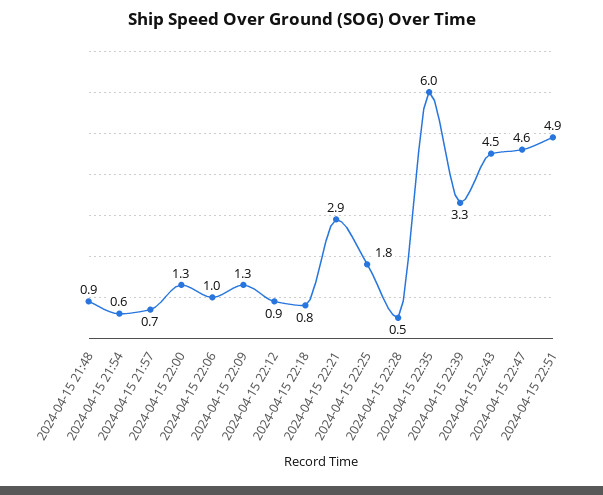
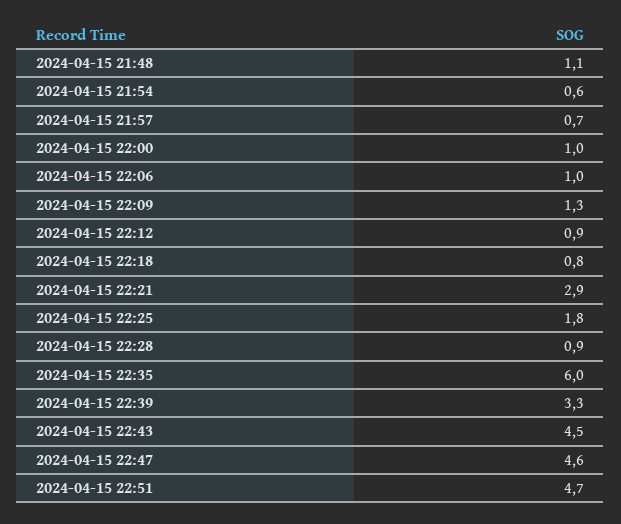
  {
-   "2024-04-15 21:48": 0.9,
+   "2024-04-15 21:48": 1.1,
    "2024-04-15 21:54": 0.6,
    "2024-04-15 21:57": 0.7,
-   "2024-04-15 22:00": 1.3,
+   "2024-04-15 22:00": 1,
    "2024-04-15 22:06": 1,
    "2024-04-15 22:09": 1.3,
    "2024-04-15 22:12": 0.9,
    "2024-04-15 22:18": 0.8,
    "2024-04-15 22:21": 2.9,
    "2024-04-15 22:25": 1.8,
-   "2024-04-15 22:28": 0.5,
+   "2024-04-15 22:28": 0.9,
    "2024-04-15 22:35": 6,
    "2024-04-15 22:39": 3.3,
    "2024-04-15 22:43": 4.5,
    "2024-04-15 22:47": 4.6,
-   "2024-04-15 22:51": 4.9
+   "2024-04-15 22:51": 4.7
  }

